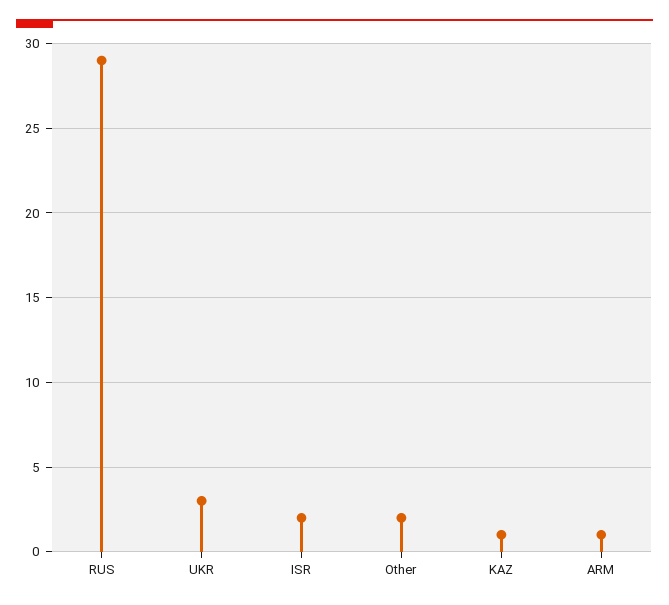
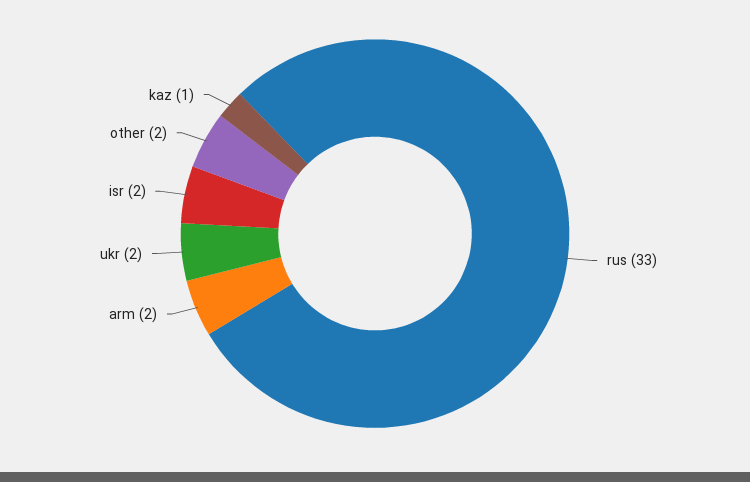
  {
-   "RUS": 29,
+   "RUS": 33,
-   "UKR": 3,
+   "UKR": 2,
    "ISR": 2,
    "Other": 2,
    "KAZ": 1,
-   "ARM": 1
+   "ARM": 2
  }

